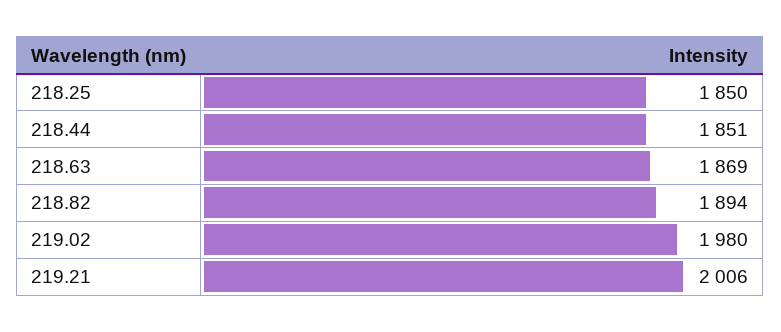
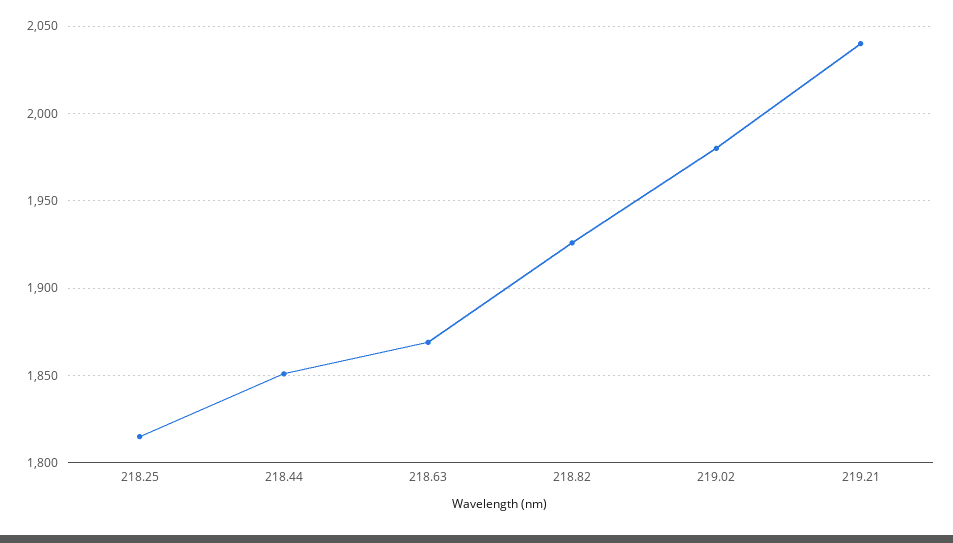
  {
-   "218.25": 1850,
+   "218.25": 1815,
    "218.44": 1851,
    "218.63": 1869,
-   "218.82": 1894,
+   "218.82": 1925,
    "219.02": 1980,
-   "219.21": 2006
+   "219.21": 2040
  }

